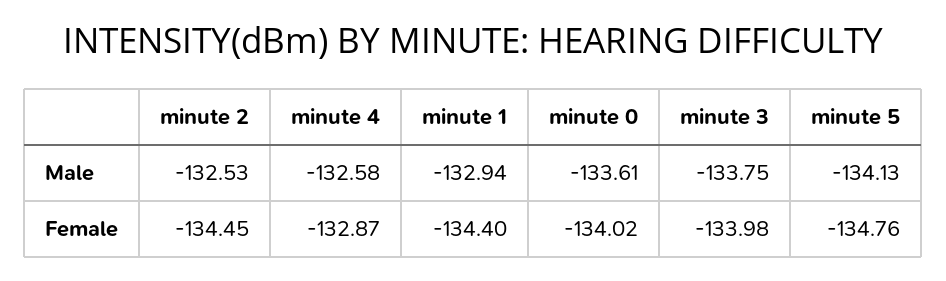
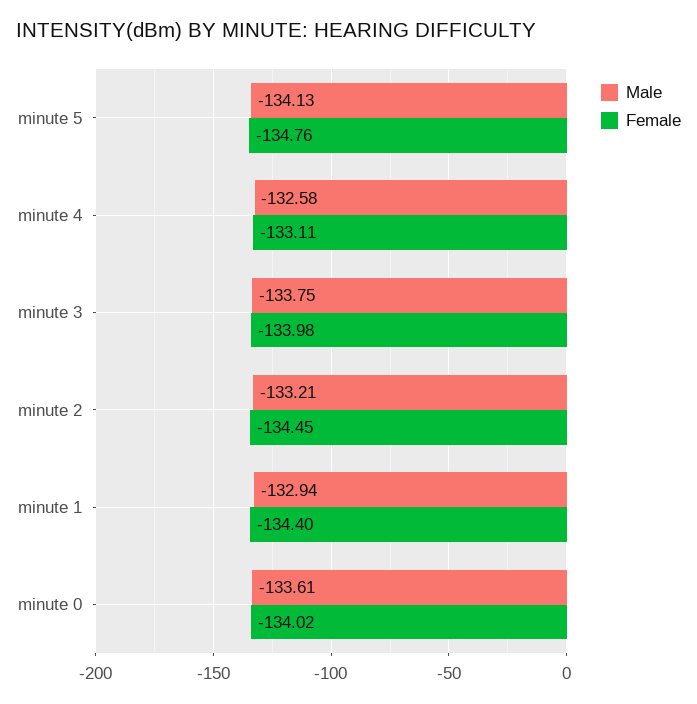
  {
    "Male": {
-     "minute 2": -132.53,
+     "minute 2": -133.21,
      "minute 4": -132.58,
      "minute 1": -132.94,
      "minute 0": -133.61,
      "minute 3": -133.75,
      "minute 5": -134.13
    },
    "Female": {
      "minute 2": -134.45,
-     "minute 4": -132.87,
+     "minute 4": -133.11,
      "minute 1": -134.4,
      "minute 0": -134.02,
      "minute 3": -133.98,
      "minute 5": -134.76
    }
  }

